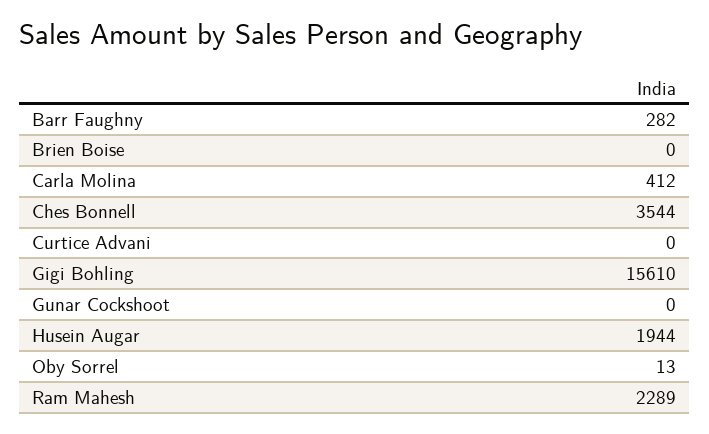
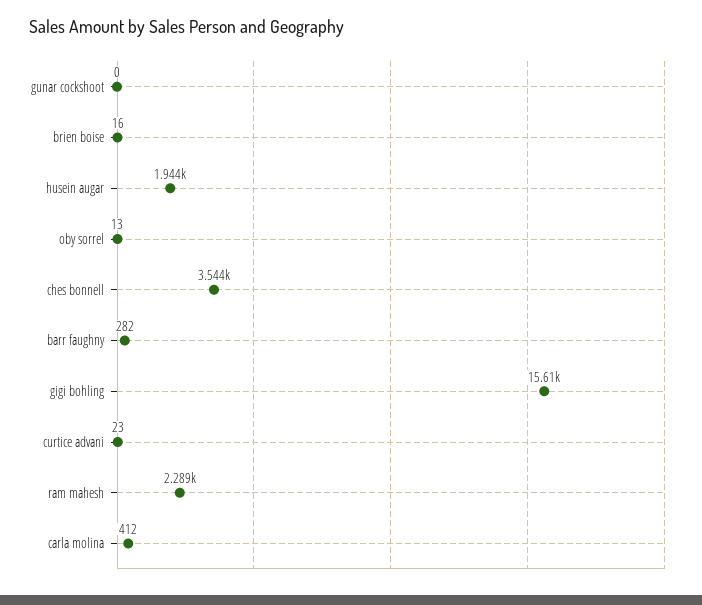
  {
    "Barr Faughny": 282,
-   "Brien Boise": 0,
+   "Brien Boise": 16,
    "Carla Molina": 412,
    "Ches Bonnell": 3544,
-   "Curtice Advani": 0,
+   "Curtice Advani": 23,
    "Gigi Bohling": 15610,
    "Gunar Cockshoot": 0,
    "Husein Augar": 1944,
    "Oby Sorrel": 13,
    "Ram Mahesh": 2289
  }

